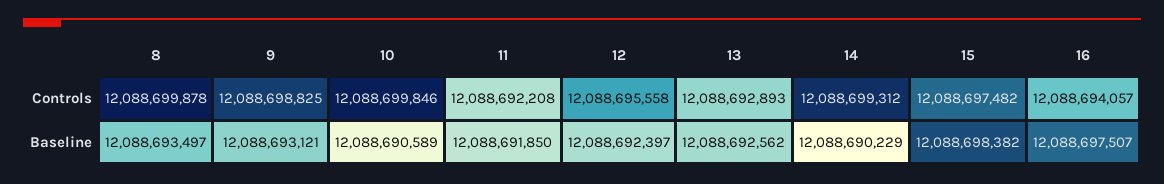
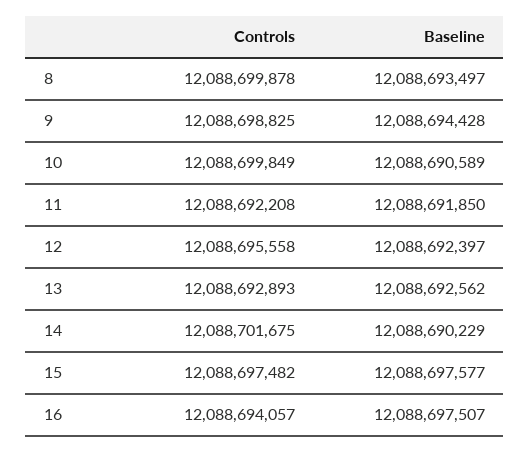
  {
    "8": {
      "Controls": 12088699878,
      "Baseline": 12088693497
    },
    "9": {
      "Controls": 12088698825,
-     "Baseline": 12088693121
+     "Baseline": 12088694428
    },
    "10": {
-     "Controls": 12088699846,
+     "Controls": 12088699849,
      "Baseline": 12088690589
    },
    "11": {
      "Controls": 12088692208,
      "Baseline": 12088691850
    },
    "12": {
      "Controls": 12088695558,
      "Baseline": 12088692397
    },
    "13": {
      "Controls": 12088692893,
      "Baseline": 12088692562
    },
    "14": {
-     "Controls": 12088699312,
+     "Controls": 12088701675,
      "Baseline": 12088690229
    },
    "15": {
      "Controls": 12088697482,
-     "Baseline": 12088698382
+     "Baseline": 12088697577
    },
    "16": {
      "Controls": 12088694057,
      "Baseline": 12088697507
    }
  }

